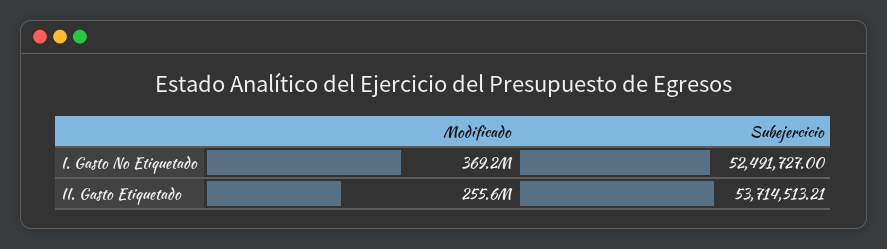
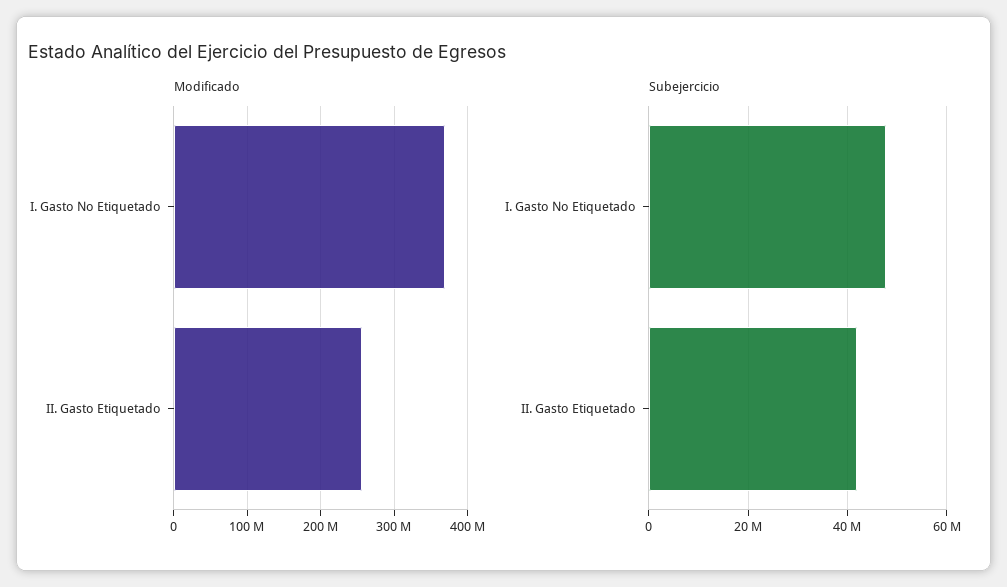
  {
    "Modificado": {
      "I. Gasto No Etiquetado": 369200000,
      "II. Gasto Etiquetado": 255600000
    },
    "Subejercicio": {
-     "I. Gasto No Etiquetado": 52491727,
+     "I. Gasto No Etiquetado": 48000000,
-     "II. Gasto Etiquetado": 53714513.21
+     "II. Gasto Etiquetado": 42000000
    }
  }

